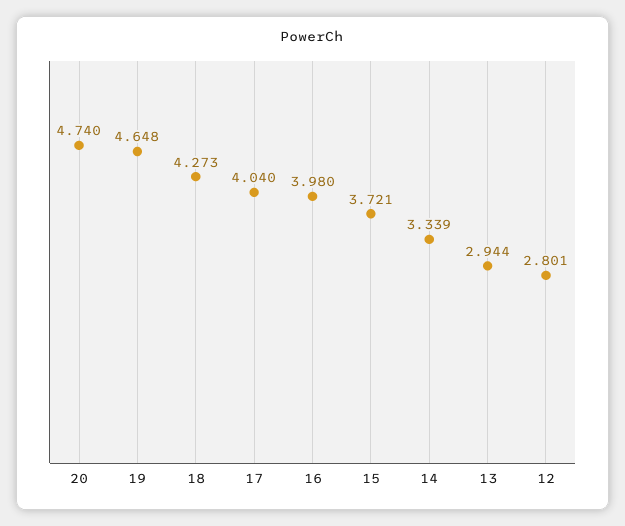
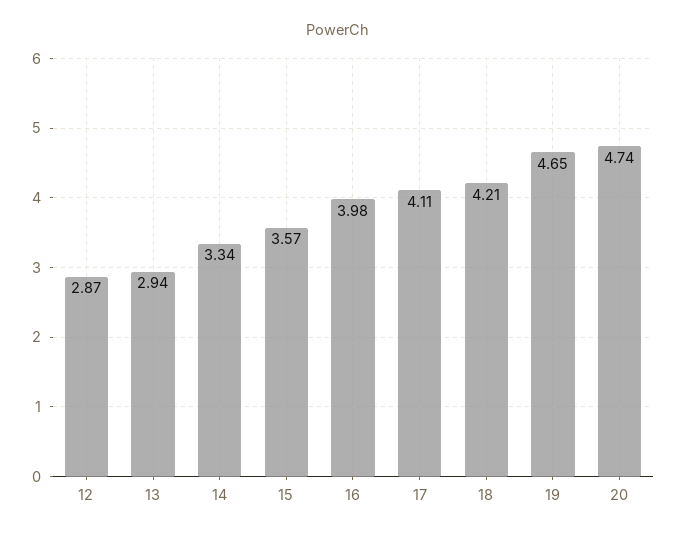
  {
    "20": 4.74,
    "19": 4.648,
-   "18": 4.273,
+   "18": 4.21,
-   "17": 4.04,
+   "17": 4.11,
    "16": 3.98,
-   "15": 3.721,
+   "15": 3.57,
    "14": 3.339,
    "13": 2.944,
-   "12": 2.801
+   "12": 2.87
  }

